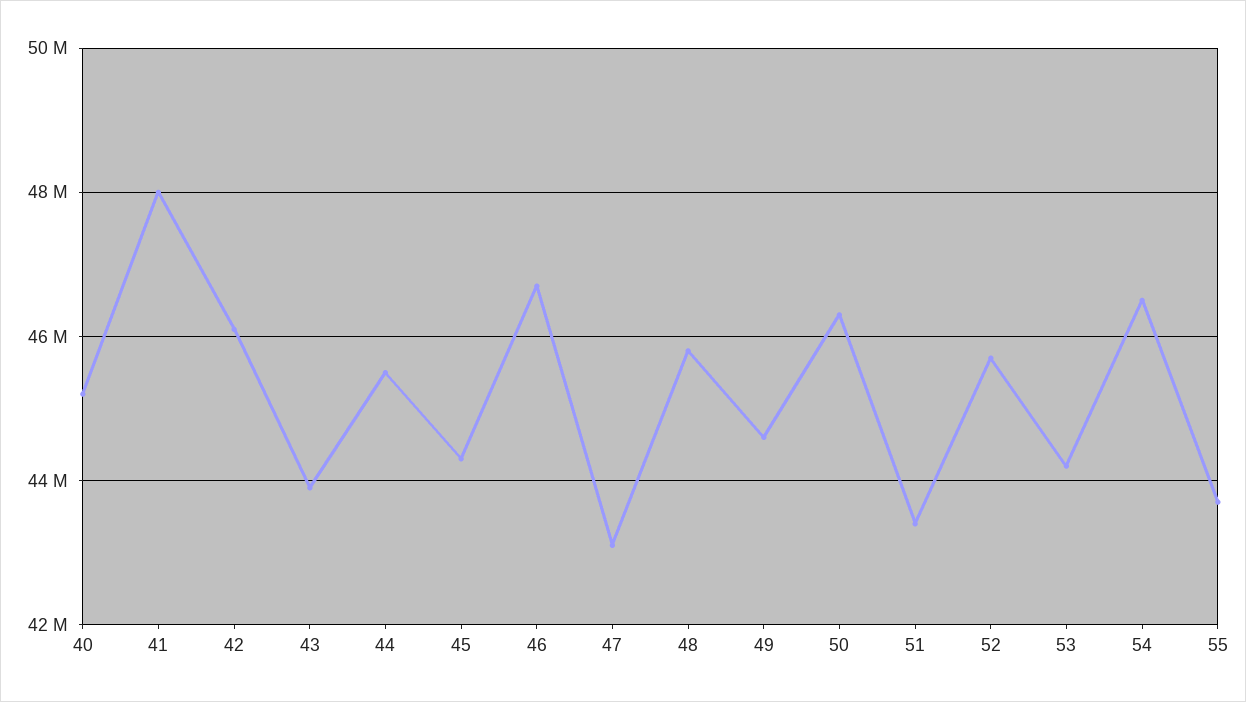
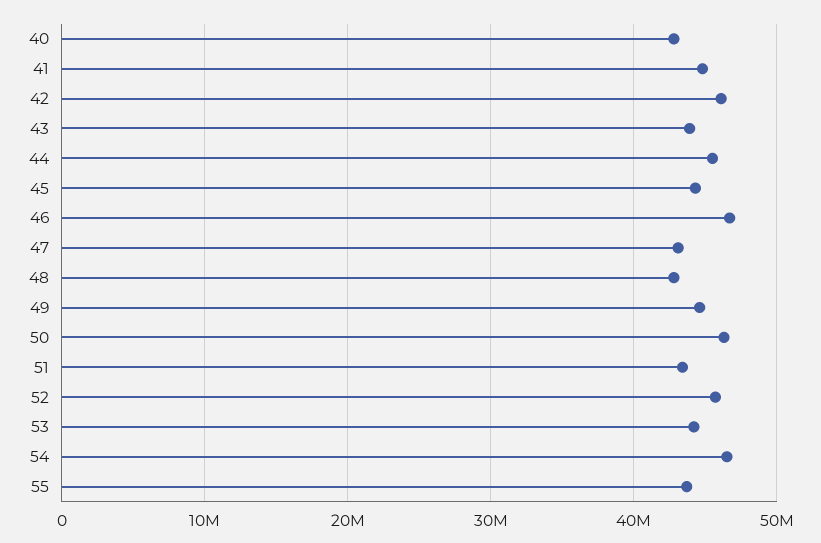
  {
-   "40": 45200000,
+   "40": 43000000,
-   "41": 48000000,
+   "41": 45000000,
    "42": 46200000,
    "43": 44000000,
    "44": 45600000,
    "45": 44400000,
    "46": 46800000,
    "47": 43200000,
-   "48": 45800000,
+   "48": 43000000,
    "49": 44600000,
    "50": 46400000,
    "51": 43400000,
    "52": 45800000,
    "53": 44200000,
    "54": 46600000,
    "55": 43800000
  }

